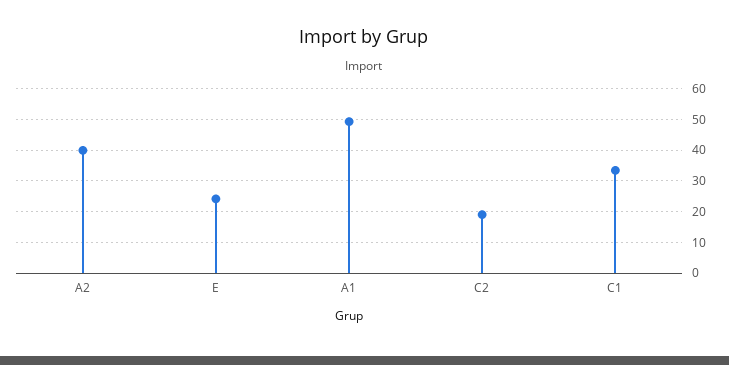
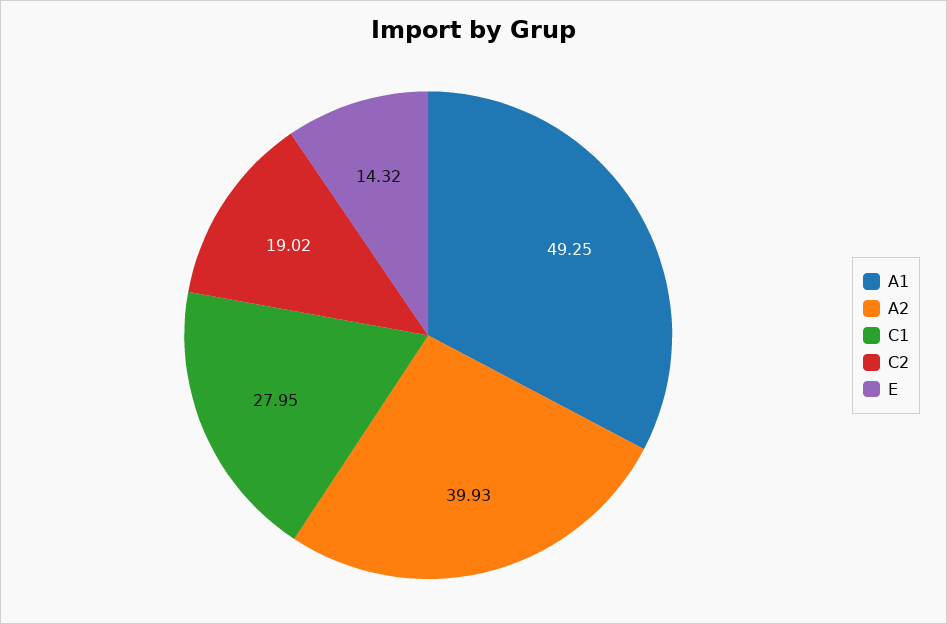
  {
    "A2": 39.93,
-   "E": 24,
+   "E": 14.32,
    "A1": 49.25,
    "C2": 19.02,
-   "C1": 34
+   "C1": 27.95
  }

